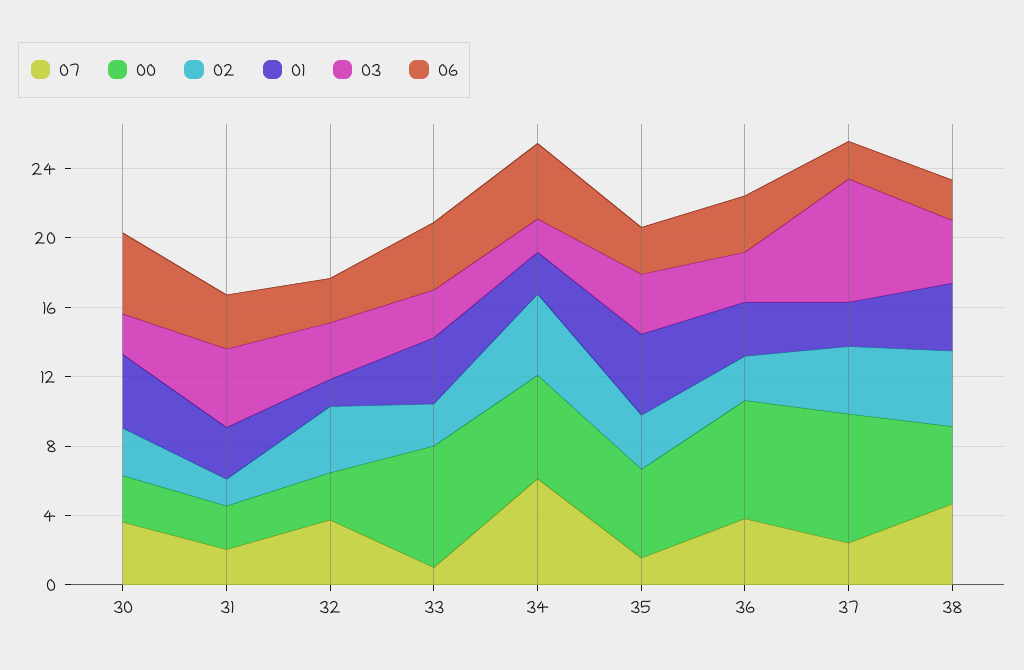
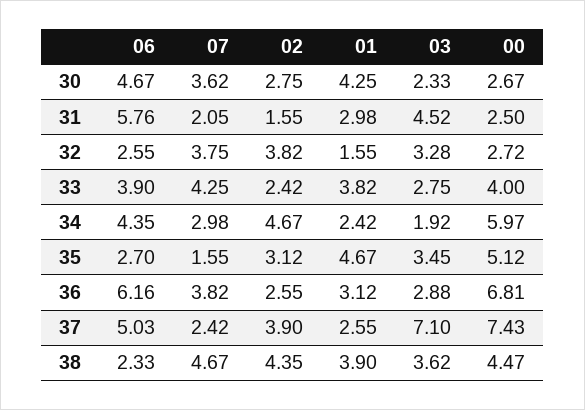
  {
    "07": {
      "30": 3.62,
      "31": 2.05,
      "32": 3.75,
-     "33": 1,
+     "33": 4.25,
-     "34": 6,
+     "34": 2.98,
      "35": 1.55,
      "36": 3.82,
      "37": 2.42,
      "38": 4.67
    },
    "00": {
      "30": 2.67,
      "31": 2.5,
      "32": 2.72,
-     "33": 7,
+     "33": 4,
      "34": 5.97,
      "35": 5.12,
      "36": 6.81,
      "37": 7.43,
      "38": 4.47
    },
    "02": {
      "30": 2.75,
      "31": 1.55,
      "32": 3.82,
      "33": 2.42,
      "34": 4.67,
      "35": 3.12,
      "36": 2.55,
      "37": 3.9,
      "38": 4.35
    },
    "01": {
      "30": 4.25,
      "31": 2.98,
      "32": 1.55,
      "33": 3.82,
      "34": 2.42,
      "35": 4.67,
      "36": 3.12,
      "37": 2.55,
      "38": 3.9
    },
    "03": {
      "30": 2.33,
      "31": 4.52,
      "32": 3.28,
      "33": 2.75,
      "34": 1.92,
      "35": 3.45,
      "36": 2.88,
      "37": 7.1,
      "38": 3.62
    },
    "06": {
      "30": 4.67,
-     "31": 3,
+     "31": 5.76,
      "32": 2.55,
      "33": 3.9,
      "34": 4.35,
      "35": 2.7,
-     "36": 3,
+     "36": 6.16,
-     "37": 2,
+     "37": 5.03,
      "38": 2.33
    }
  }

